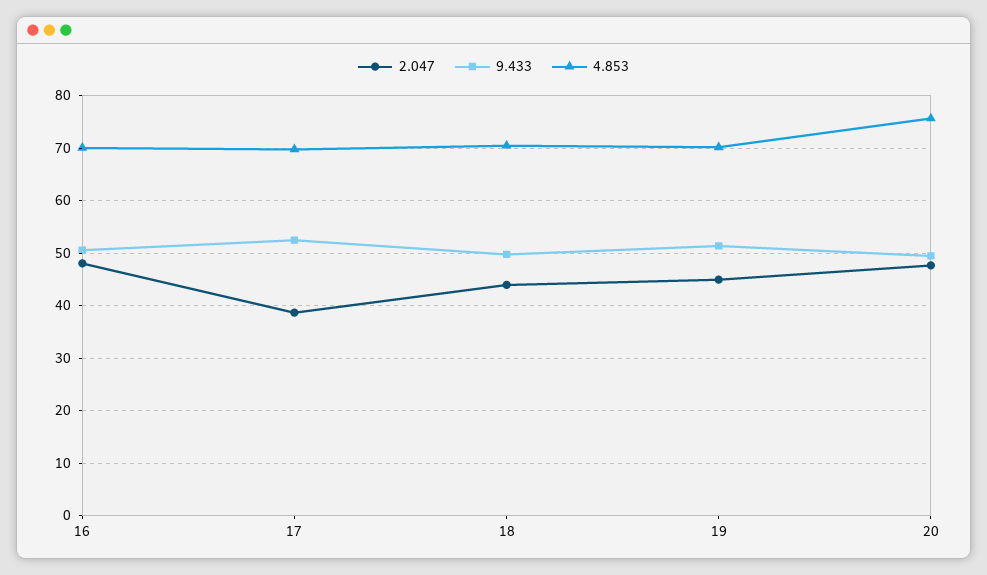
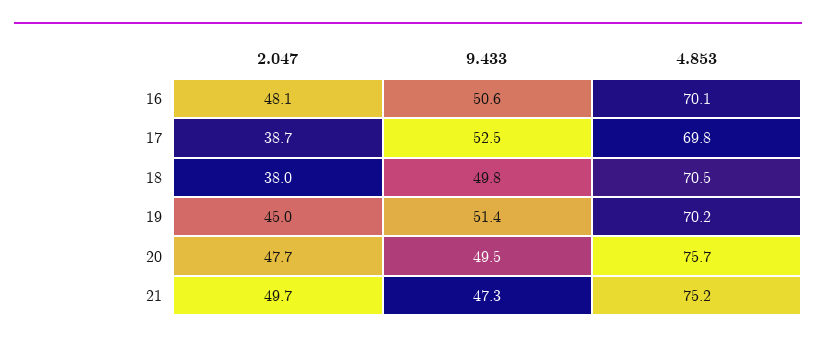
  {
    "2.047": {
      "16": 48.1,
      "17": 38.7,
-     "18": 44,
+     "18": 38,
      "19": 45,
-     "20": 47.7
+     "20": 47.7,
+     "21": 49.7
    },
    "9.433": {
      "16": 50.6,
      "17": 52.5,
      "18": 49.8,
      "19": 51.4,
-     "20": 49.5
+     "20": 49.5,
+     "21": 47.3
    },
    "4.853": {
      "16": 70.1,
      "17": 69.8,
      "18": 70.5,
      "19": 70.2,
-     "20": 75.7
+     "20": 75.7,
+     "21": 75.2
    }
  }

